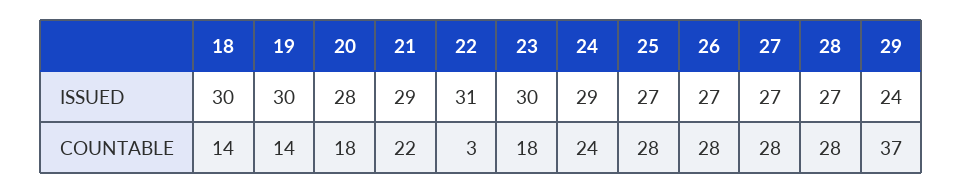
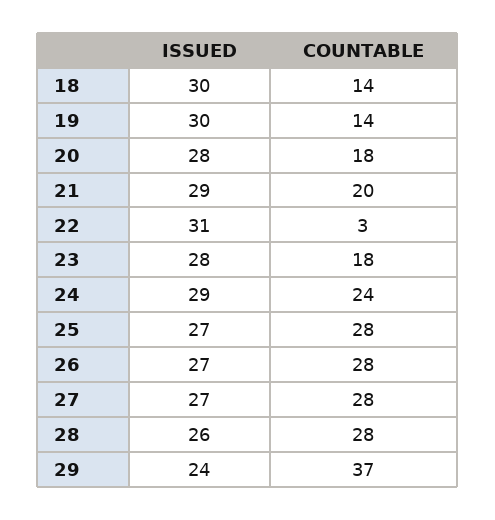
  {
    "18": {
      "ISSUED": 30,
      "COUNTABLE": 14
    },
    "19": {
      "ISSUED": 30,
      "COUNTABLE": 14
    },
    "20": {
      "ISSUED": 28,
      "COUNTABLE": 18
    },
    "21": {
      "ISSUED": 29,
-     "COUNTABLE": 22
+     "COUNTABLE": 20
    },
    "22": {
      "ISSUED": 31,
      "COUNTABLE": 3
    },
    "23": {
-     "ISSUED": 30,
+     "ISSUED": 28,
      "COUNTABLE": 18
    },
    "24": {
      "ISSUED": 29,
      "COUNTABLE": 24
    },
    "25": {
      "ISSUED": 27,
      "COUNTABLE": 28
    },
    "26": {
      "ISSUED": 27,
      "COUNTABLE": 28
    },
    "27": {
      "ISSUED": 27,
      "COUNTABLE": 28
    },
    "28": {
-     "ISSUED": 27,
+     "ISSUED": 26,
      "COUNTABLE": 28
    },
    "29": {
      "ISSUED": 24,
      "COUNTABLE": 37
    }
  }

